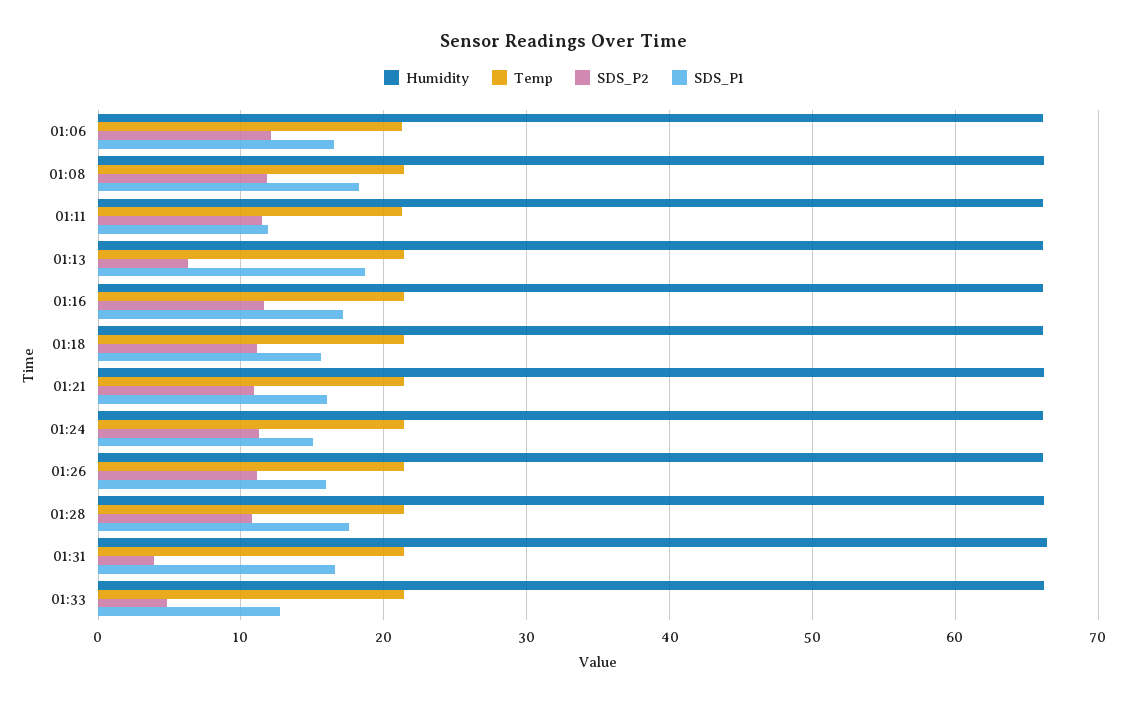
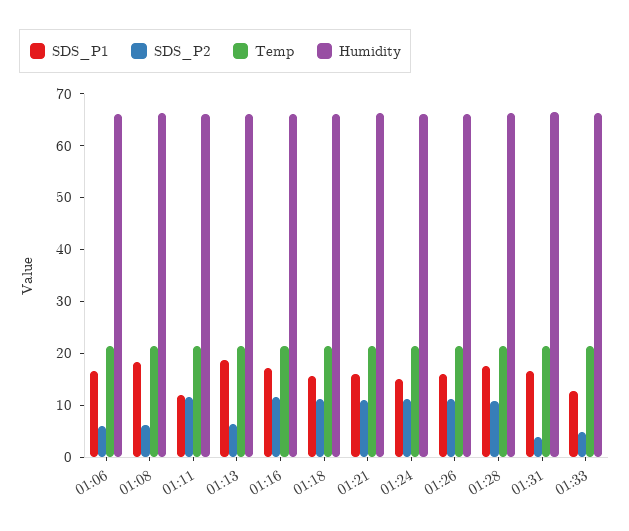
  {
    "Humidity": {
      "01:06": 66,
      "01:08": 66,
      "01:11": 66,
      "01:13": 66,
      "01:16": 66,
      "01:18": 66,
      "01:21": 66,
      "01:24": 66,
      "01:26": 66,
      "01:28": 66,
      "01:31": 66,
      "01:33": 66
    },
    "Temp": {
      "01:06": 21,
      "01:08": 21,
      "01:11": 21,
      "01:13": 21,
      "01:16": 21,
      "01:18": 21,
      "01:21": 21,
      "01:24": 21,
      "01:26": 21,
      "01:28": 21,
      "01:31": 21,
      "01:33": 21
    },
    "SDS_P2": {
-     "01:06": 12,
+     "01:06": 6,
-     "01:08": 12,
+     "01:08": 6,
      "01:11": 12,
      "01:13": 6,
      "01:16": 12,
      "01:18": 11,
      "01:21": 11,
      "01:24": 11,
      "01:26": 11,
      "01:28": 11,
      "01:31": 4,
      "01:33": 5
    },
    "SDS_P1": {
      "01:06": 17,
      "01:08": 18,
      "01:11": 12,
      "01:13": 19,
      "01:16": 17,
      "01:18": 16,
      "01:21": 16,
      "01:24": 15,
      "01:26": 16,
      "01:28": 18,
      "01:31": 17,
      "01:33": 13
    }
  }

